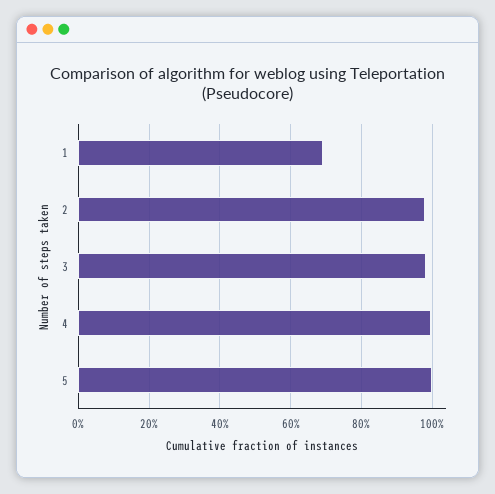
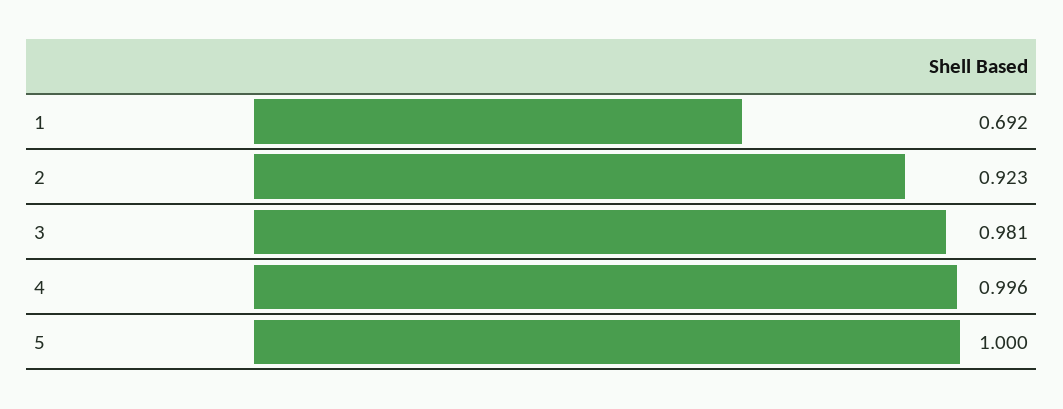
  {
    "1": 0.692,
-   "2": 0.98,
+   "2": 0.923,
    "3": 0.981,
    "4": 0.996,
    "5": 1
  }

